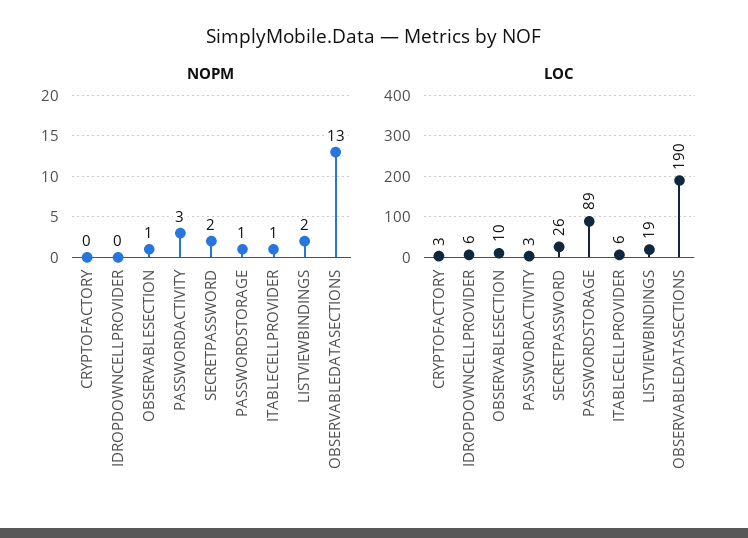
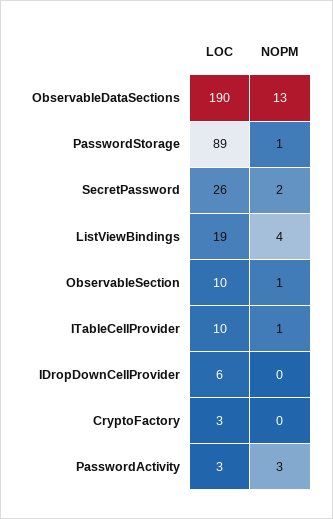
  {
    "NOPM": {
      "CRYPTOFACTORY": 0,
      "IDROPDOWNCELLPROVIDER": 0,
      "OBSERVABLESECTION": 1,
      "PASSWORDACTIVITY": 3,
      "SECRETPASSWORD": 2,
      "PASSWORDSTORAGE": 1,
      "ITABLECELLPROVIDER": 1,
-     "LISTVIEWBINDINGS": 2,
+     "LISTVIEWBINDINGS": 4,
      "OBSERVABLEDATASECTIONS": 13
    },
    "LOC": {
      "CRYPTOFACTORY": 3,
      "IDROPDOWNCELLPROVIDER": 6,
      "OBSERVABLESECTION": 10,
      "PASSWORDACTIVITY": 3,
      "SECRETPASSWORD": 26,
      "PASSWORDSTORAGE": 89,
-     "ITABLECELLPROVIDER": 6,
+     "ITABLECELLPROVIDER": 10,
      "LISTVIEWBINDINGS": 19,
      "OBSERVABLEDATASECTIONS": 190
    }
  }

